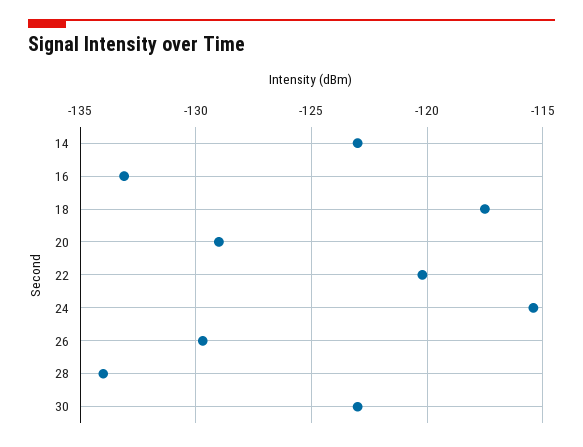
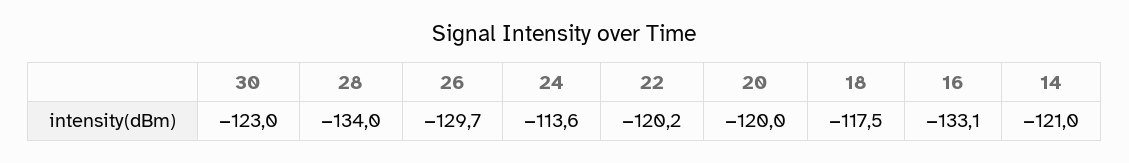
  {
-   "14": -123,
+   "14": -121,
    "16": -133.1,
    "18": -117.5,
-   "20": -129,
+   "20": -120,
    "22": -120.2,
-   "24": -115.5,
+   "24": -113.6,
    "26": -129.7,
    "28": -134,
    "30": -123
  }

